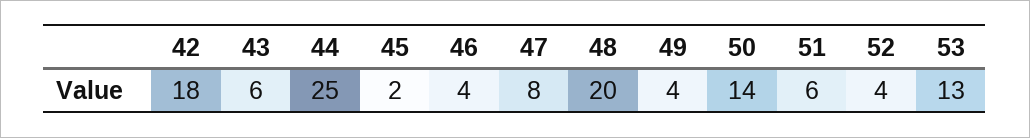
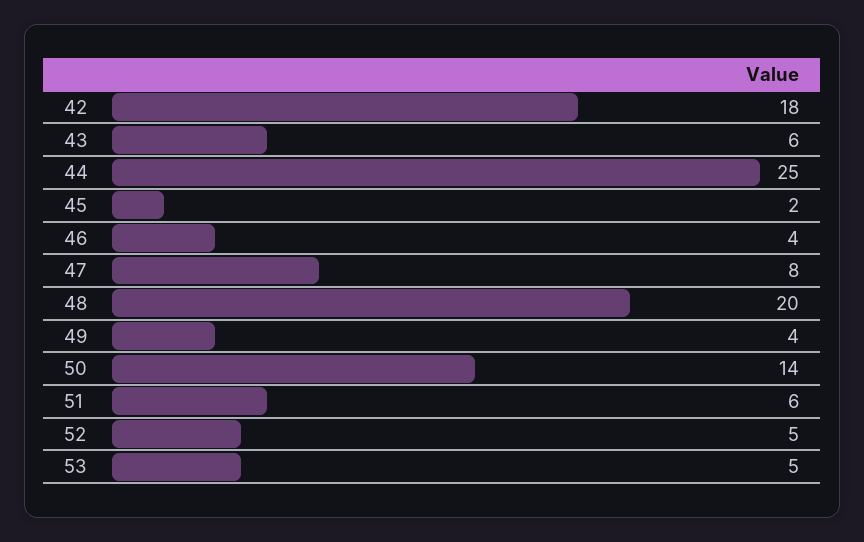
  {
    "42": 18,
    "43": 6,
    "44": 25,
    "45": 2,
    "46": 4,
    "47": 8,
    "48": 20,
    "49": 4,
    "50": 14,
    "51": 6,
-   "52": 4,
+   "52": 5,
-   "53": 13
+   "53": 5
  }

